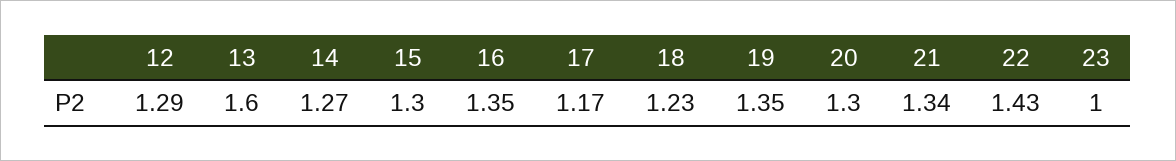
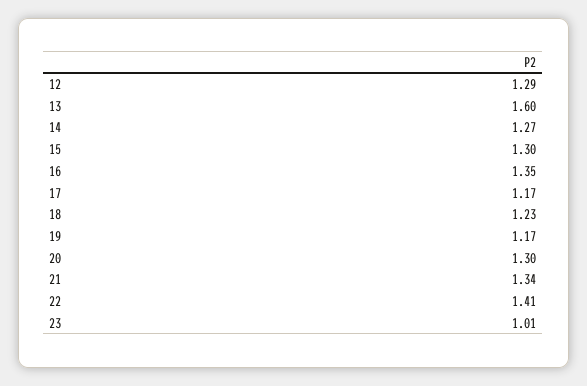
  {
    "12": 1.29,
    "13": 1.6,
    "14": 1.27,
    "15": 1.3,
    "16": 1.35,
    "17": 1.17,
    "18": 1.23,
-   "19": 1.35,
+   "19": 1.17,
    "20": 1.3,
    "21": 1.34,
-   "22": 1.43,
+   "22": 1.41,
-   "23": 1
+   "23": 1.01
  }

